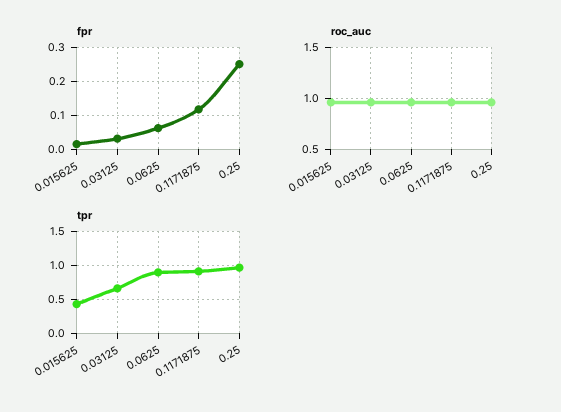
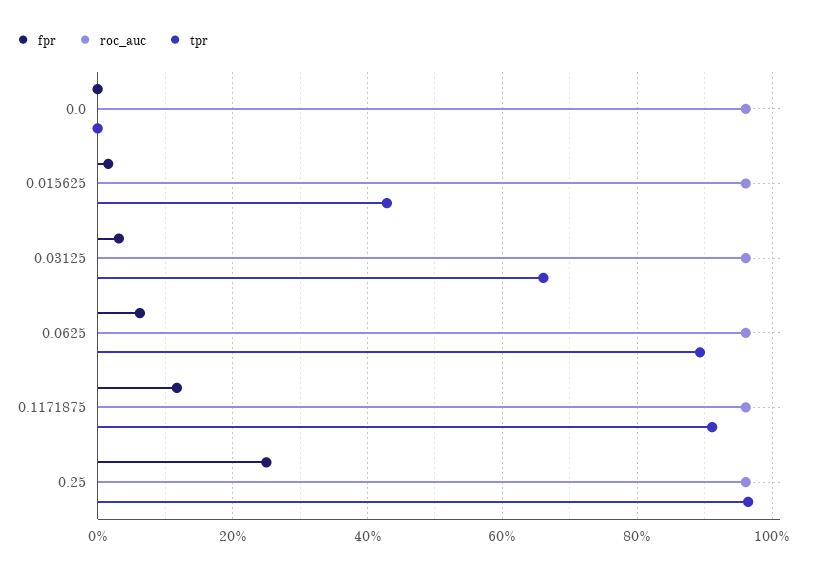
  {
    "fpr": {
      "0.015625": 0.02,
      "0.03125": 0.04,
      "0.0625": 0.06,
      "0.1171875": 0.12,
-     "0.25": 0.26
+     "0.25": 0.26,
+     "0.0": 0
    },
    "roc_auc": {
      "0.015625": 0.96,
      "0.03125": 0.96,
      "0.0625": 0.96,
      "0.1171875": 0.96,
-     "0.25": 0.96
+     "0.25": 0.96,
+     "0.0": 0.96
    },
    "tpr": {
      "0.015625": 0.42,
      "0.03125": 0.66,
      "0.0625": 0.9,
      "0.1171875": 0.92,
-     "0.25": 0.96
+     "0.25": 0.96,
+     "0.0": 0
    }
  }

